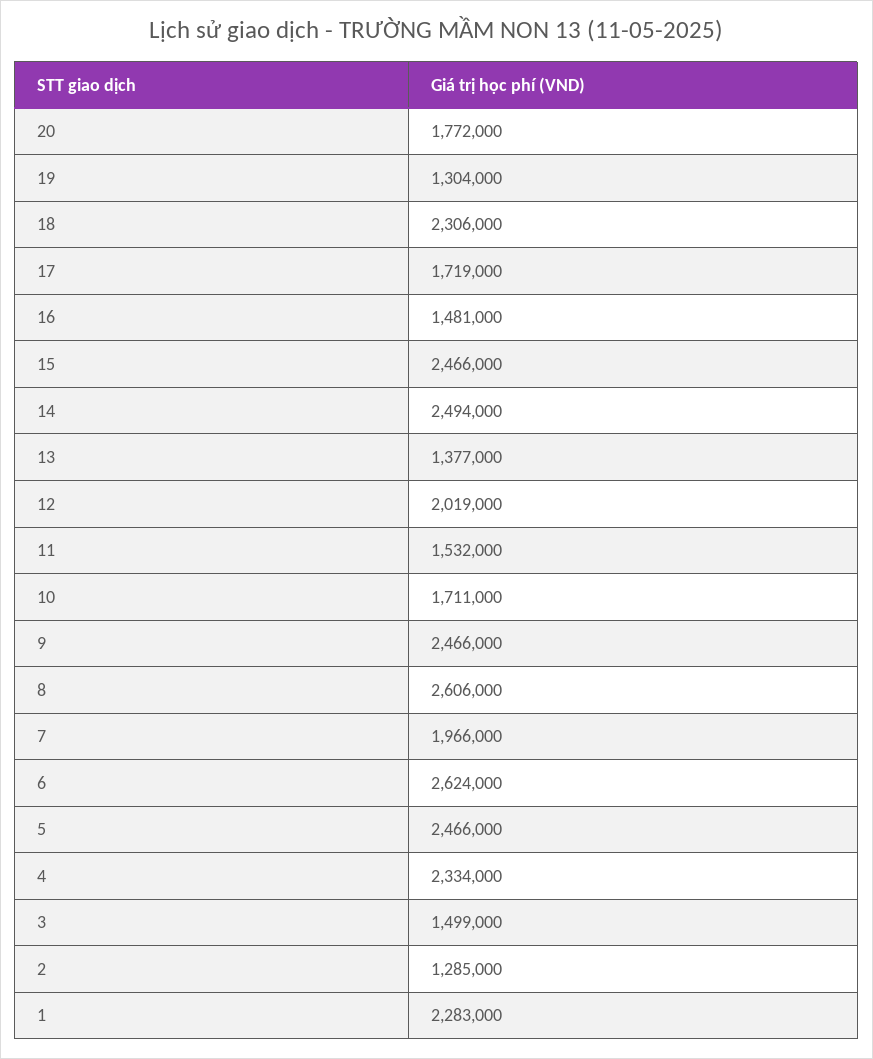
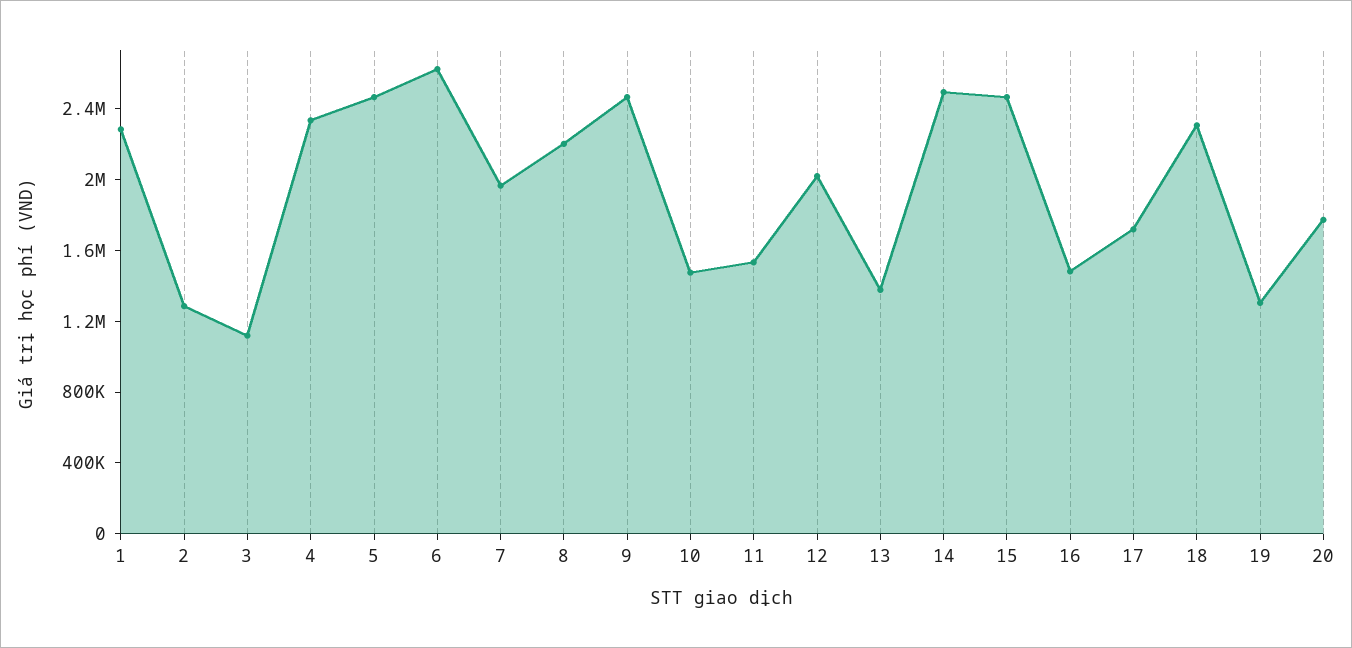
  {
    "20": 1772000,
    "19": 1304000,
    "18": 2306000,
    "17": 1719000,
    "16": 1481000,
    "15": 2466000,
    "14": 2494000,
    "13": 1377000,
    "12": 2019000,
    "11": 1532000,
-   "10": 1711000,
+   "10": 1500000,
    "9": 2466000,
-   "8": 2606000,
+   "8": 2200000,
    "7": 1966000,
    "6": 2624000,
    "5": 2466000,
    "4": 2334000,
-   "3": 1499000,
+   "3": 1100000,
    "2": 1285000,
    "1": 2283000
  }

